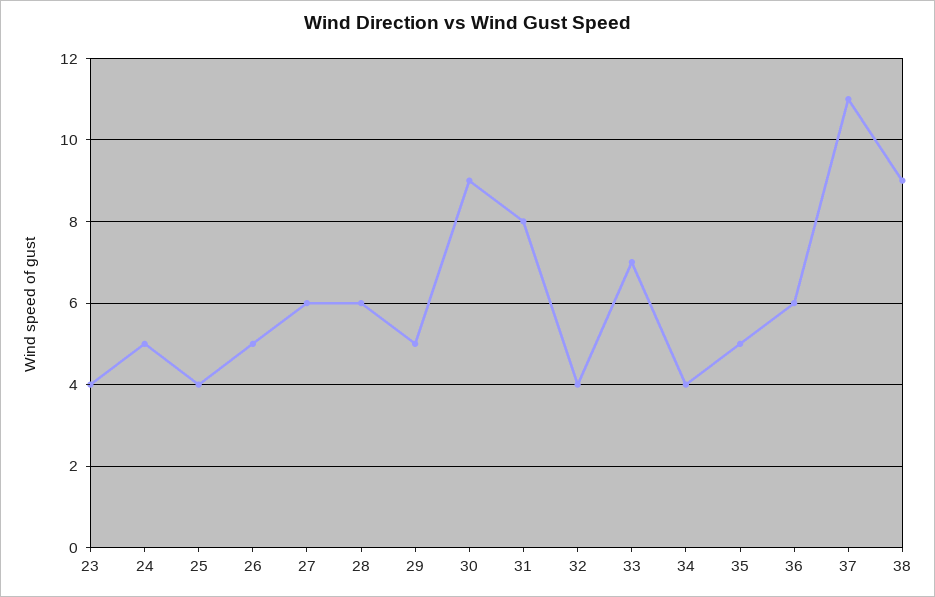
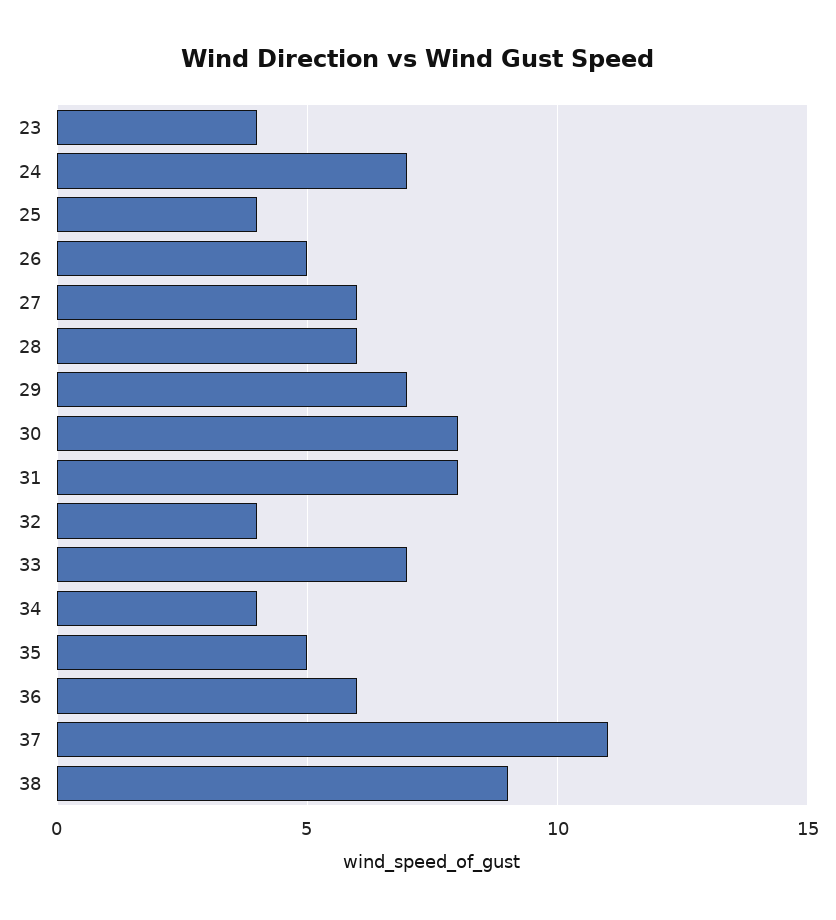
  {
    "23": 4,
-   "24": 5,
+   "24": 7,
    "25": 4,
    "26": 5,
    "27": 6,
    "28": 6,
-   "29": 5,
+   "29": 7,
-   "30": 9,
+   "30": 8,
    "31": 8,
    "32": 4,
    "33": 7,
    "34": 4,
    "35": 5,
    "36": 6,
    "37": 11,
    "38": 9
  }

